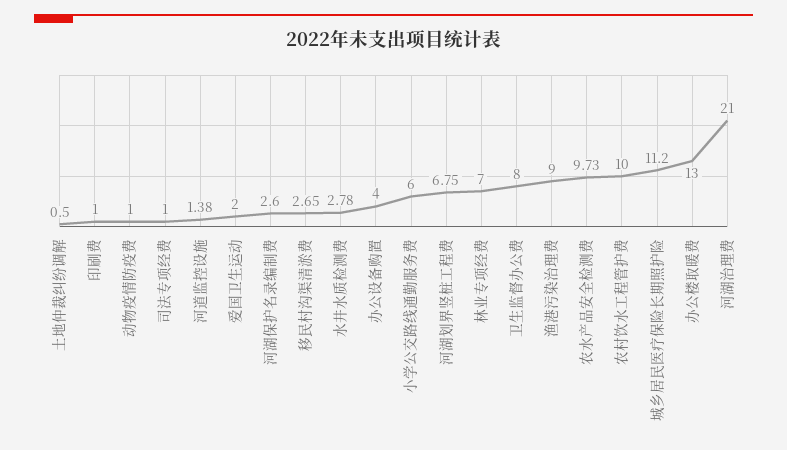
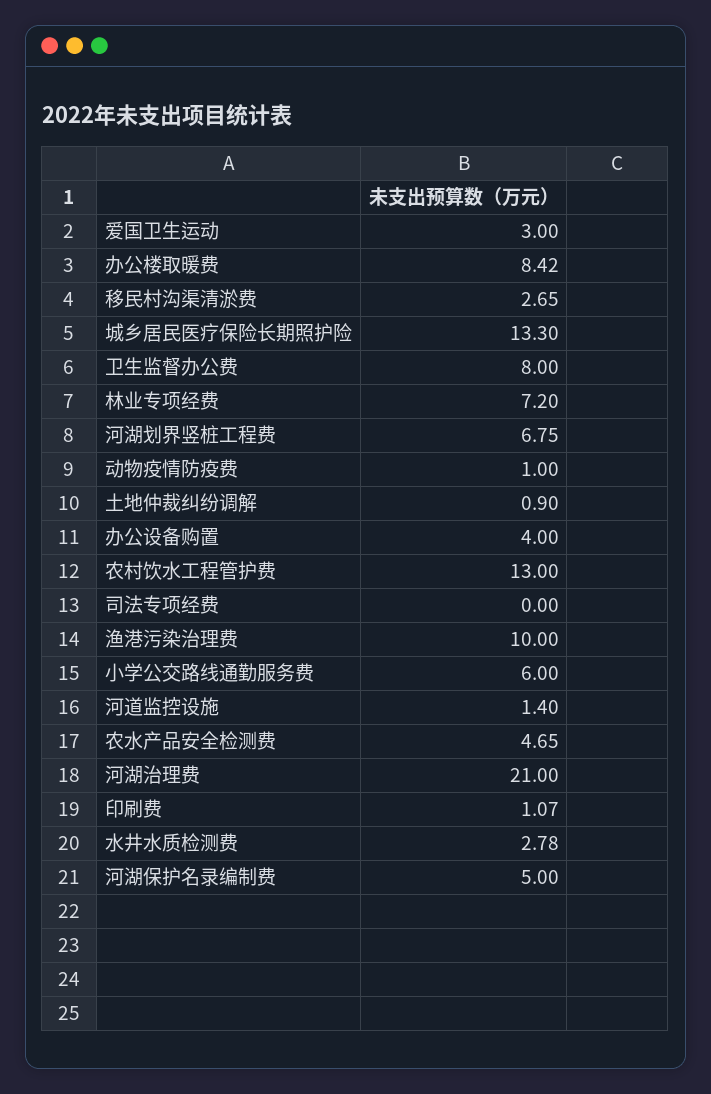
  {
-   "土地仲裁纠纷调解": 0.5,
+   "土地仲裁纠纷调解": 0.9,
-   "印刷费": 1,
+   "印刷费": 1.07,
    "动物疫情防疫费": 1,
-   "司法专项经费": 1,
+   "司法专项经费": 0,
-   "河道监控设施": 1.38,
+   "河道监控设施": 1.4,
-   "爱国卫生运动": 2,
+   "爱国卫生运动": 3,
-   "河湖保护名录编制费": 2.6,
+   "河湖保护名录编制费": 5,
    "移民村沟渠清淤费": 2.65,
    "水井水质检测费": 2.78,
    "办公设备购置": 4,
    "小学公交路线通勤服务费": 6,
    "河湖划界竖桩工程费": 6.75,
-   "林业专项经费": 7,
+   "林业专项经费": 7.2,
    "卫生监督办公费": 8,
-   "渔港污染治理费": 9,
+   "渔港污染治理费": 10,
-   "农水产品安全检测费": 9.73,
+   "农水产品安全检测费": 4.65,
-   "农村饮水工程管护费": 10,
+   "农村饮水工程管护费": 13,
-   "城乡居民医疗保险长期照护险": 11.2,
+   "城乡居民医疗保险长期照护险": 13.3,
-   "办公楼取暖费": 13,
+   "办公楼取暖费": 8.42,
    "河湖治理费": 21
  }

